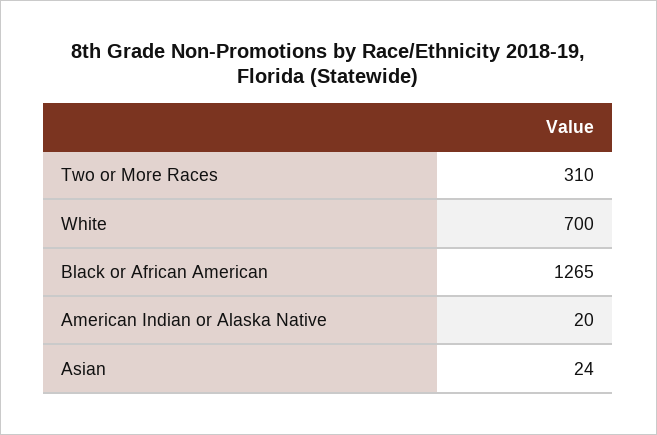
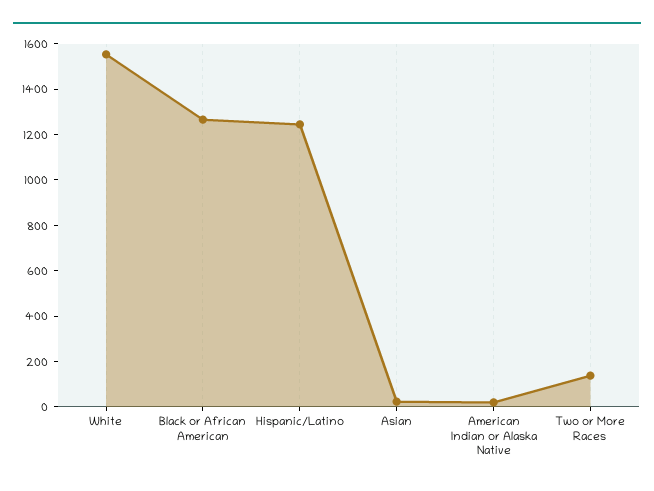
  {
-   "Two or More Races": 310,
+   "Two or More Races": 150,
-   "White": 700,
+   "White": 1550,
    "Black or African American": 1265,
    "American Indian or Alaska Native": 20,
-   "Asian": 24
+   "Asian": 24,
+   "Hispanic/Latino": 1250
  }

